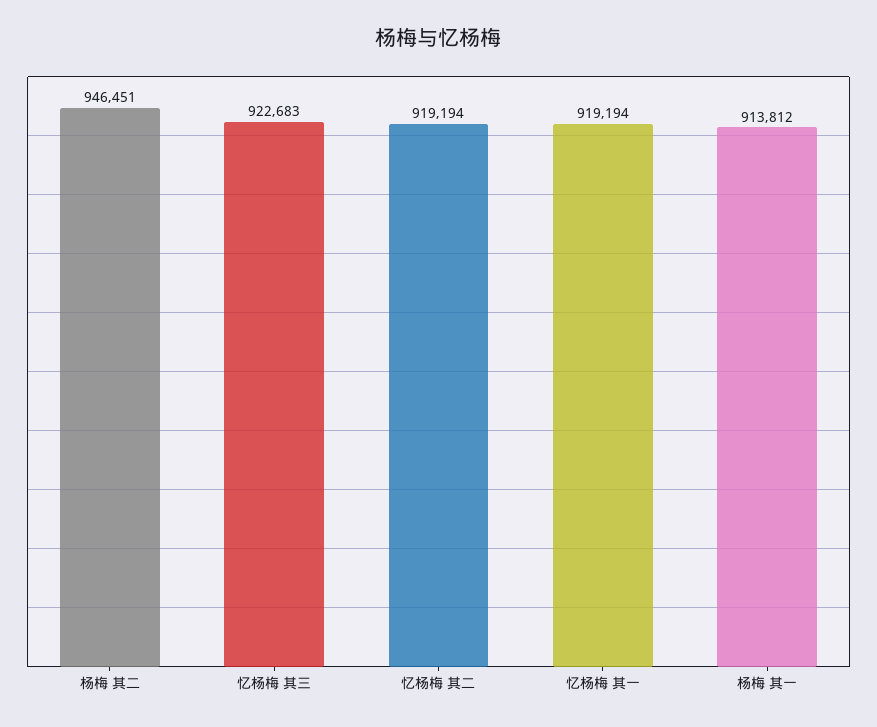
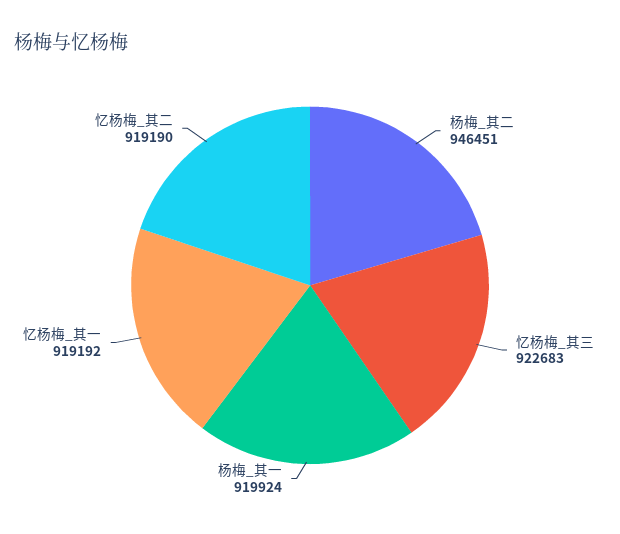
  {
    "杨梅 其二": 946451,
    "忆杨梅 其三": 922683,
-   "忆杨梅 其二": 919194,
+   "忆杨梅 其二": 919190,
-   "忆杨梅 其一": 919194,
+   "忆杨梅 其一": 919192,
-   "杨梅 其一": 913812
+   "杨梅 其一": 919924
  }

